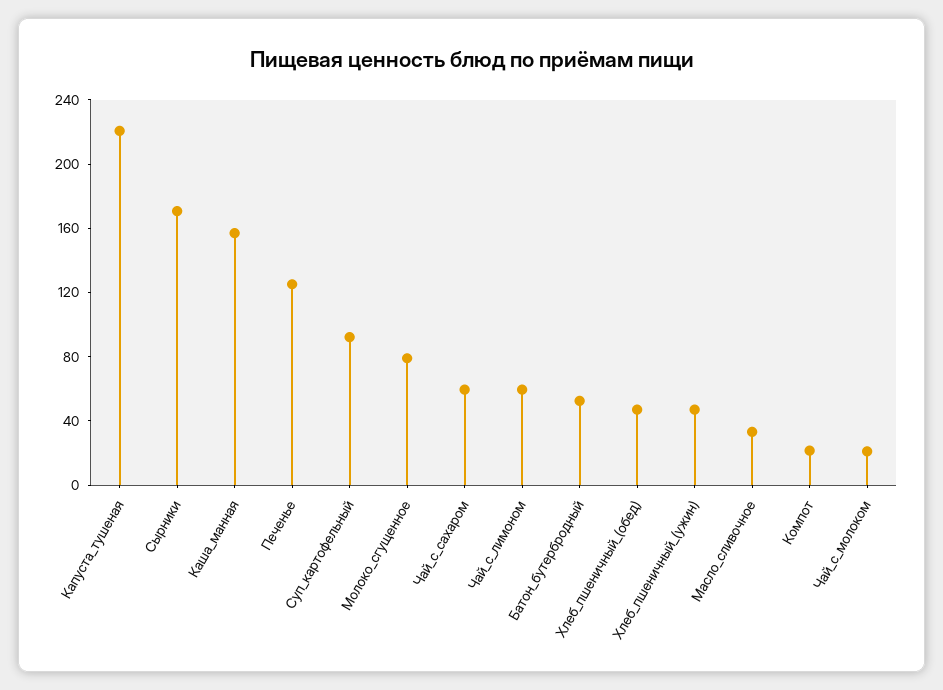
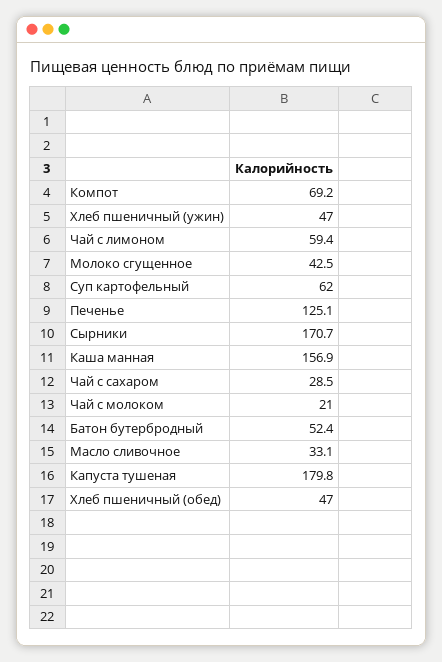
  {
-   "Капуста_тушеная": 220,
+   "Капуста_тушеная": 179.8,
    "Сырники": 170.7,
    "Каша_манная": 156.9,
    "Печенье": 125.1,
-   "Суп_картофельный": 90,
+   "Суп_картофельный": 62,
-   "Молоко_сгущенное": 80,
+   "Молоко_сгущенное": 42.5,
-   "Чай_с_сахаром": 60,
+   "Чай_с_сахаром": 28.5,
    "Чай_с_лимоном": 59.4,
    "Батон_бутербродный": 52.4,
    "Хлеб_пшеничный_(обед)": 47,
    "Хлеб_пшеничный_(ужин)": 47,
    "Масло_сливочное": 33.1,
-   "Компот": 20,
+   "Компот": 69.2,
    "Чай_с_молоком": 21
  }

